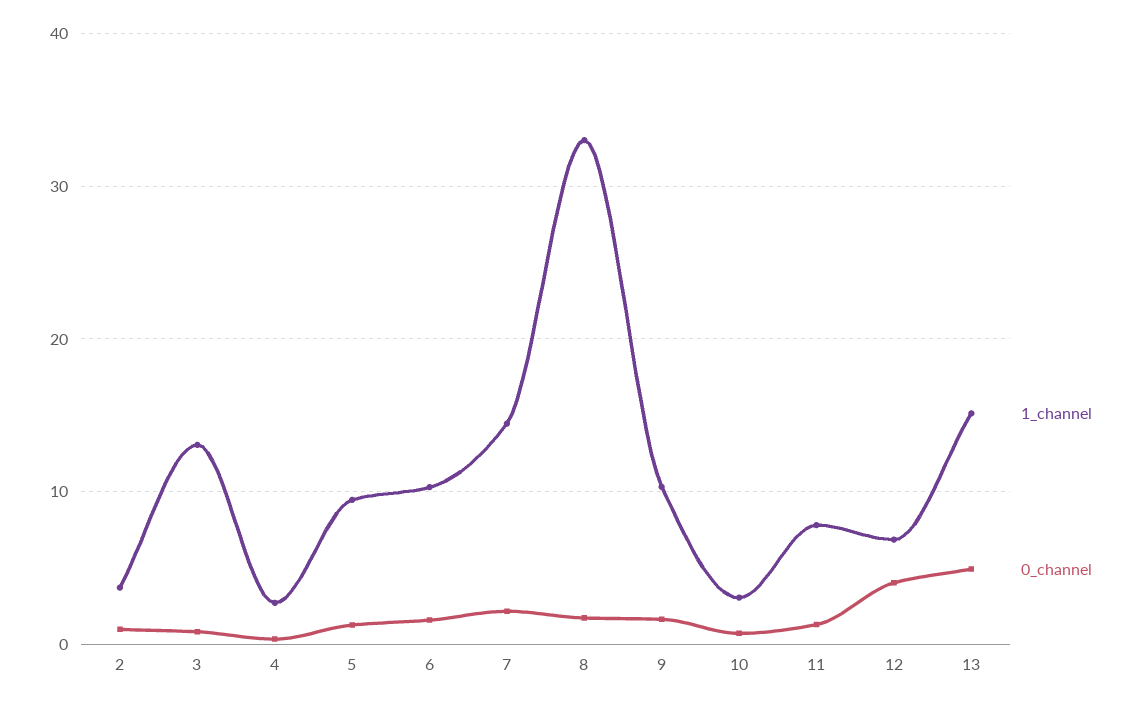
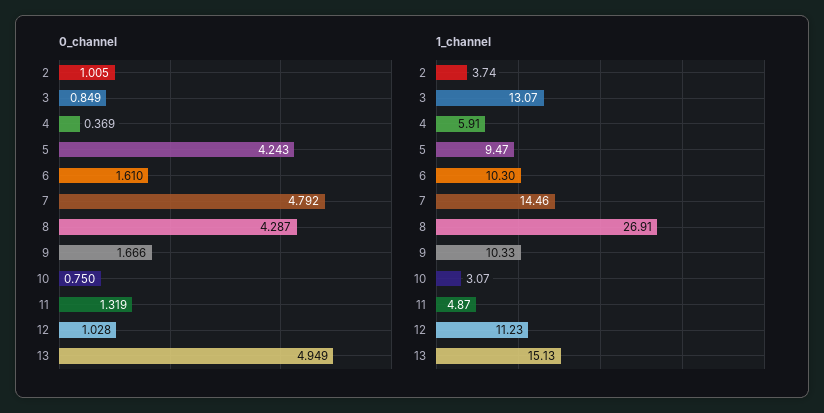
  {
    "1_channel": {
      "2": 3.74,
      "3": 13.07,
-     "4": 3,
+     "4": 5.91,
      "5": 9.47,
      "6": 10.3,
      "7": 14.46,
-     "8": 33,
+     "8": 26.91,
      "9": 10.33,
      "10": 3.07,
-     "11": 8,
+     "11": 4.87,
-     "12": 7,
+     "12": 11.23,
      "13": 15.13
    },
    "0_channel": {
      "2": 1.005,
      "3": 0.849,
      "4": 0.369,
-     "5": 1,
+     "5": 4.243,
      "6": 1.61,
-     "7": 2,
+     "7": 4.792,
-     "8": 2,
+     "8": 4.287,
      "9": 1.666,
      "10": 0.75,
      "11": 1.319,
-     "12": 4,
+     "12": 1.028,
      "13": 4.949
    }
  }

